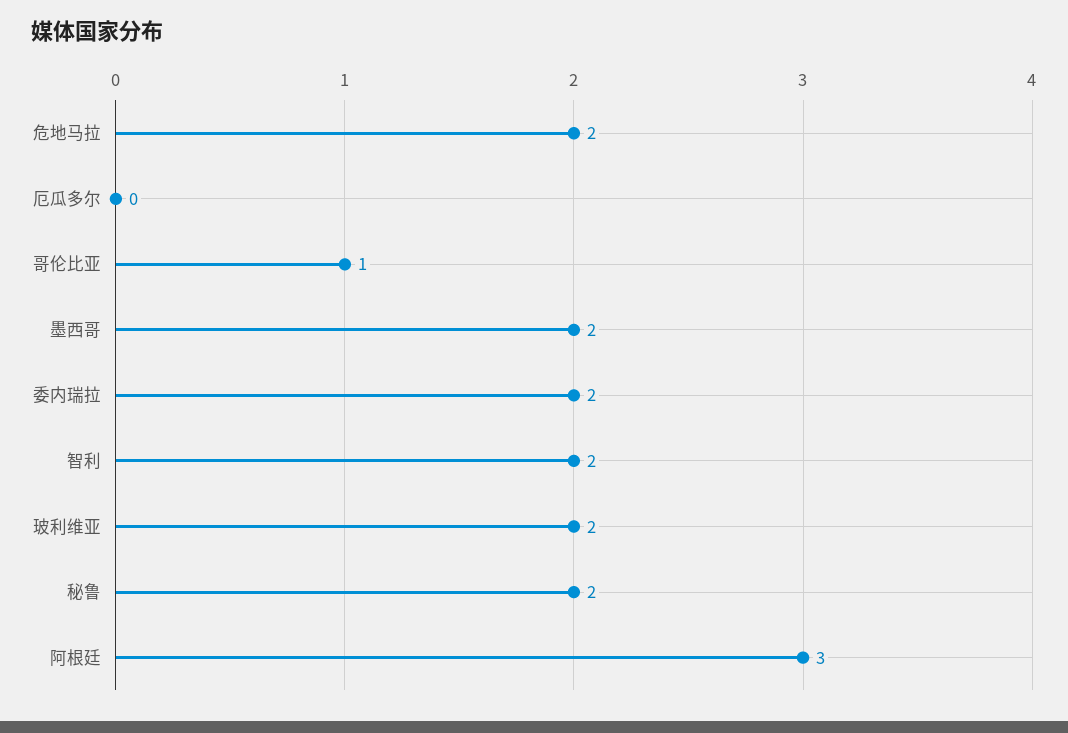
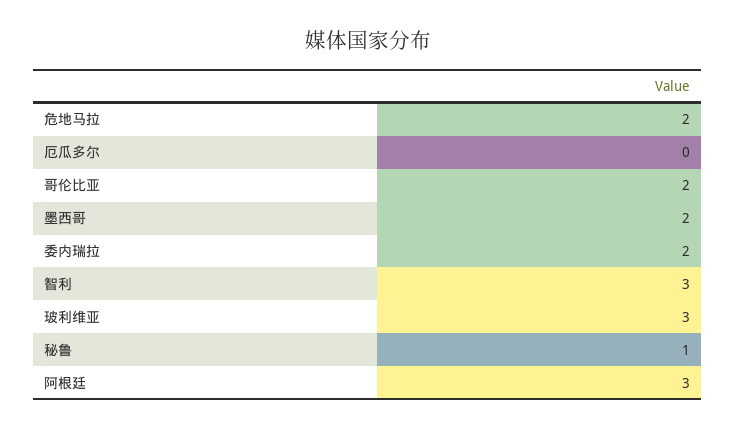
  {
    "危地马拉": 2,
    "厄瓜多尔": 0,
-   "哥伦比亚": 1,
+   "哥伦比亚": 2,
    "墨西哥": 2,
    "委内瑞拉": 2,
-   "智利": 2,
+   "智利": 3,
-   "玻利维亚": 2,
+   "玻利维亚": 3,
-   "秘鲁": 2,
+   "秘鲁": 1,
    "阿根廷": 3
  }

